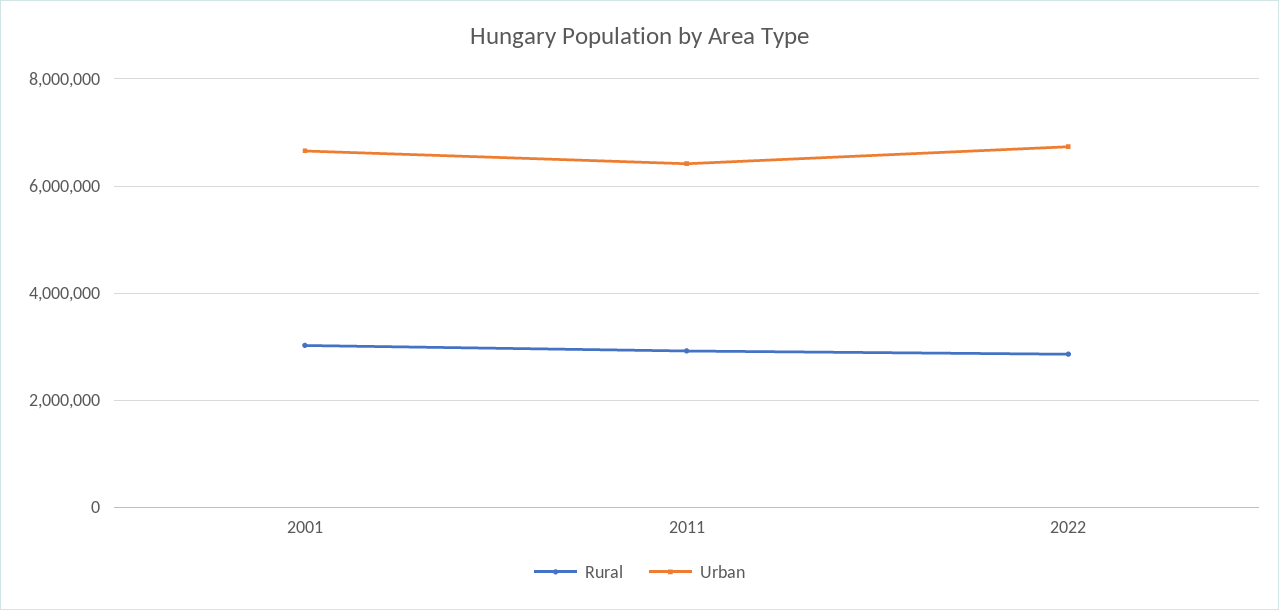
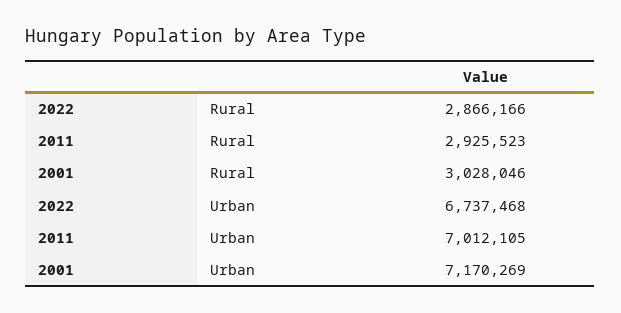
  {
    "Rural": {
      "2001": 3028046,
      "2011": 2925523,
      "2022": 2866166
    },
    "Urban": {
-     "2001": 6600000,
+     "2001": 7170269,
-     "2011": 6400000,
+     "2011": 7012105,
      "2022": 6737468
    }
  }

